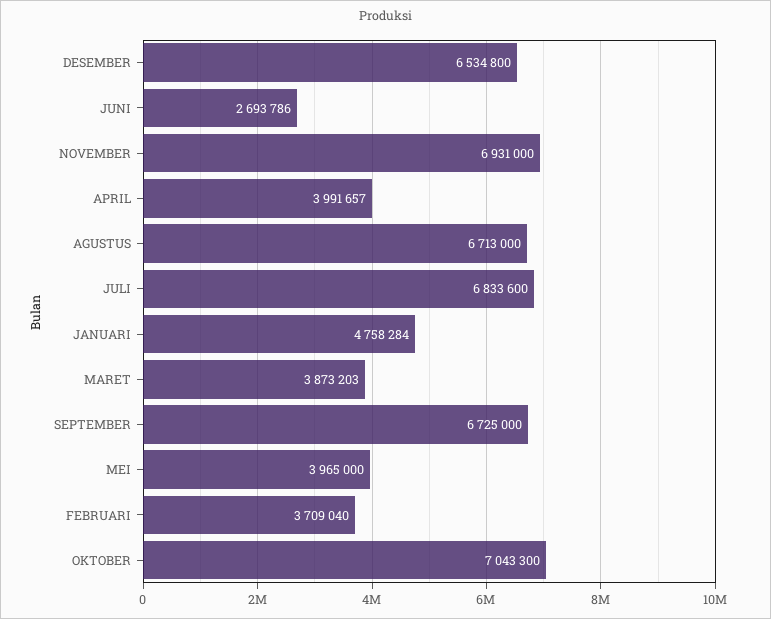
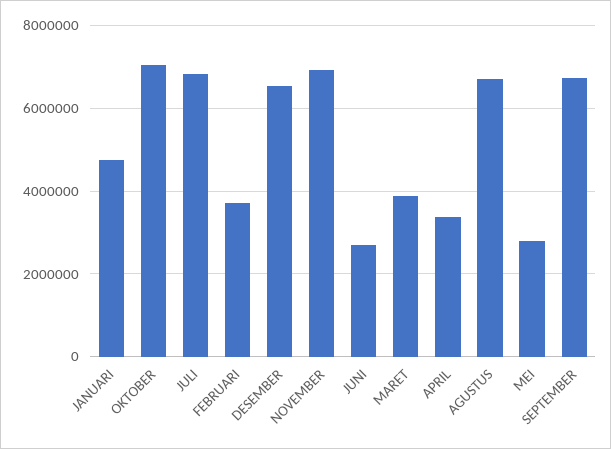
  {
    "DESEMBER": 6534800,
    "JUNI": 2693786,
    "NOVEMBER": 6931000,
-   "APRIL": 3991657,
+   "APRIL": 3400000,
    "AGUSTUS": 6713000,
    "JULI": 6833600,
    "JANUARI": 4758284,
    "MARET": 3873203,
    "SEPTEMBER": 6725000,
-   "MEI": 3965000,
+   "MEI": 2800000,
    "FEBRUARI": 3709040,
    "OKTOBER": 7043300
  }

